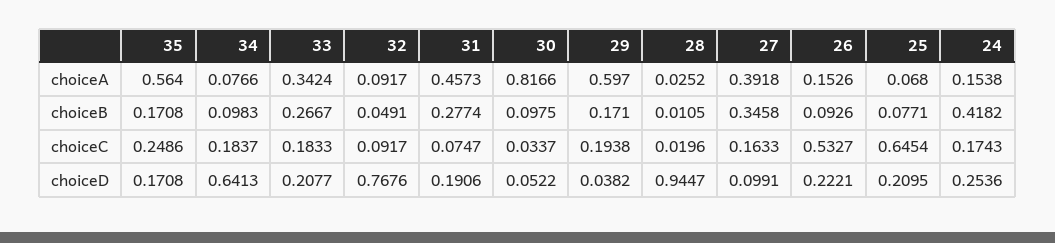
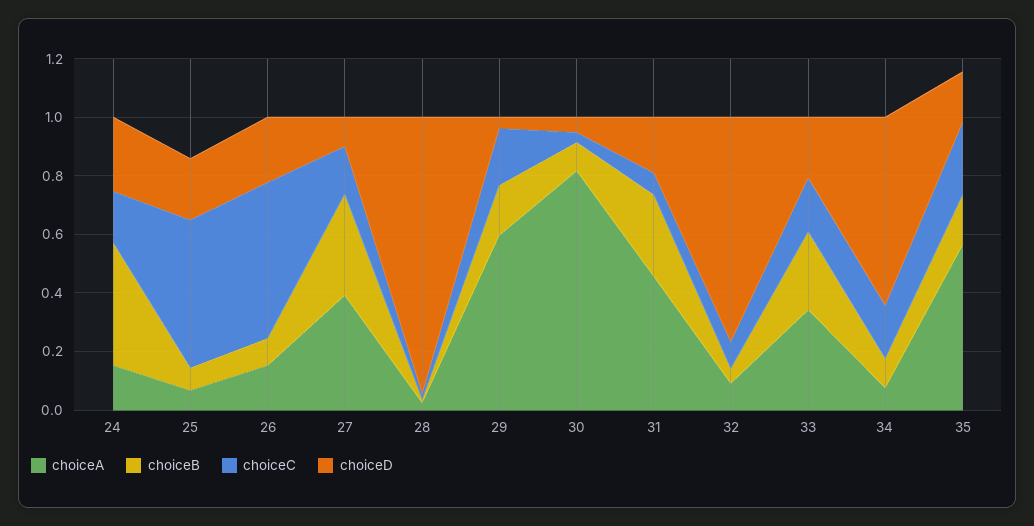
  {
    "choiceA": {
      "35": 0.564,
      "34": 0.0766,
      "33": 0.3424,
      "32": 0.0917,
      "31": 0.4573,
      "30": 0.8166,
      "29": 0.597,
      "28": 0.0252,
      "27": 0.3918,
      "26": 0.1526,
      "25": 0.068,
      "24": 0.1538
    },
    "choiceB": {
      "35": 0.1708,
      "34": 0.0983,
      "33": 0.2667,
      "32": 0.0491,
      "31": 0.2774,
      "30": 0.0975,
      "29": 0.171,
      "28": 0.0105,
      "27": 0.3458,
      "26": 0.0926,
      "25": 0.0771,
      "24": 0.4182
    },
    "choiceC": {
      "35": 0.2486,
      "34": 0.1837,
      "33": 0.1833,
      "32": 0.0917,
      "31": 0.0747,
      "30": 0.0337,
      "29": 0.1938,
      "28": 0.0196,
      "27": 0.1633,
      "26": 0.5327,
-     "25": 0.6454,
+     "25": 0.5,
      "24": 0.1743
    },
    "choiceD": {
      "35": 0.1708,
      "34": 0.6413,
      "33": 0.2077,
      "32": 0.7676,
      "31": 0.1906,
      "30": 0.0522,
      "29": 0.0382,
      "28": 0.9447,
      "27": 0.0991,
      "26": 0.2221,
      "25": 0.2095,
      "24": 0.2536
    }
  }

